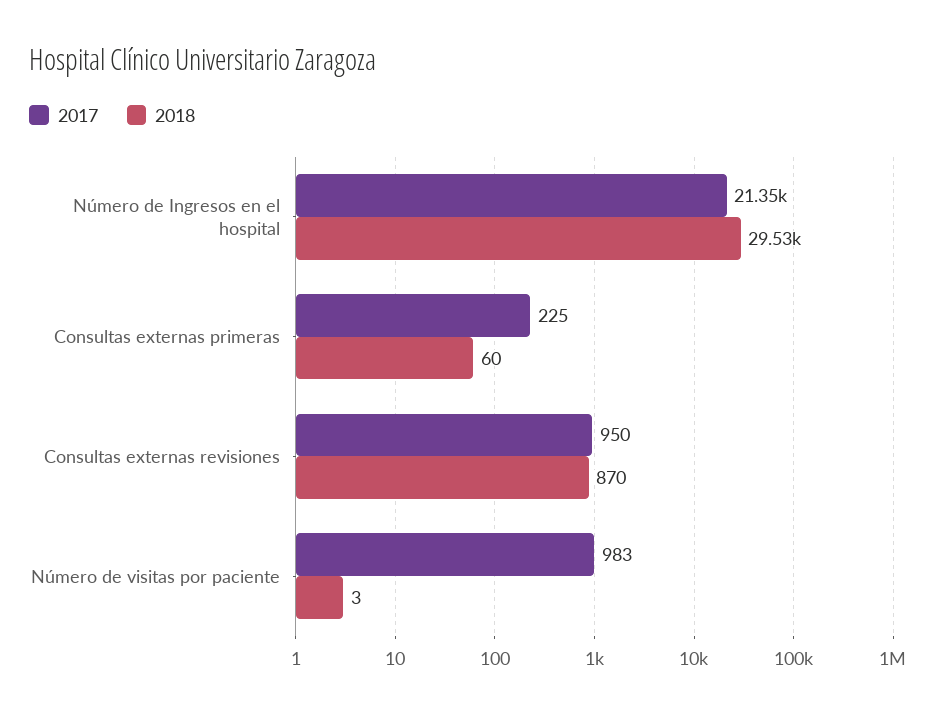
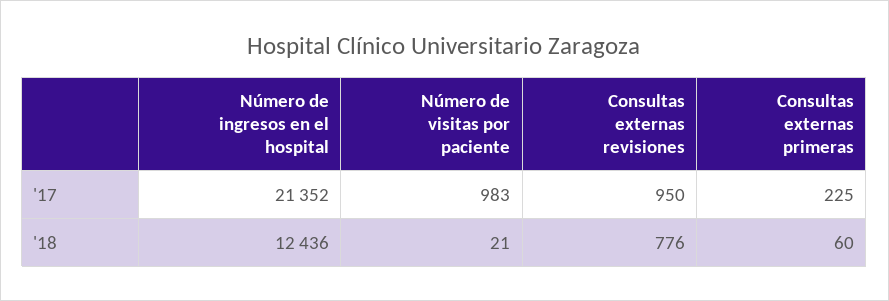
  {
    "2017": {
      "Número de Ingresos en el hospital": 21352,
      "Consultas externas primeras": 225,
      "Consultas externas revisiones": 950,
      "Número de visitas por paciente": 983
    },
    "2018": {
-     "Número de Ingresos en el hospital": 29530,
+     "Número de Ingresos en el hospital": 12436,
      "Consultas externas primeras": 60,
-     "Consultas externas revisiones": 870,
+     "Consultas externas revisiones": 776,
-     "Número de visitas por paciente": 3
+     "Número de visitas por paciente": 21
    }
  }

